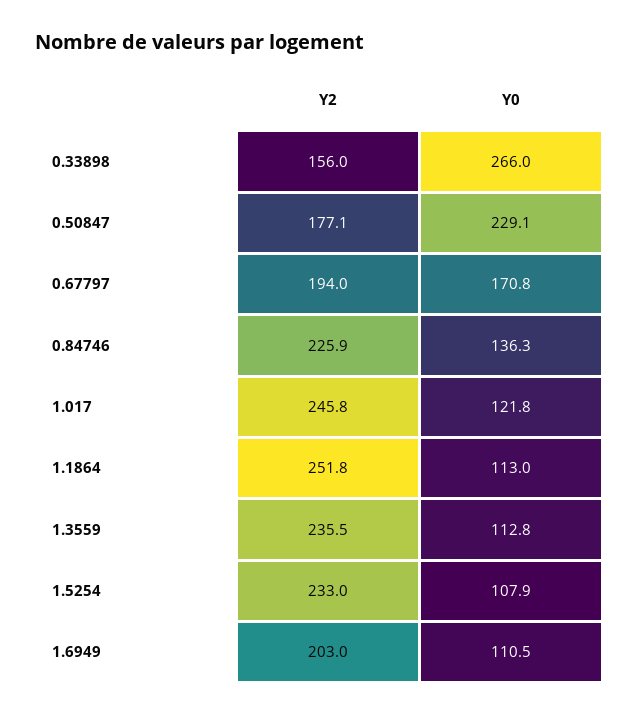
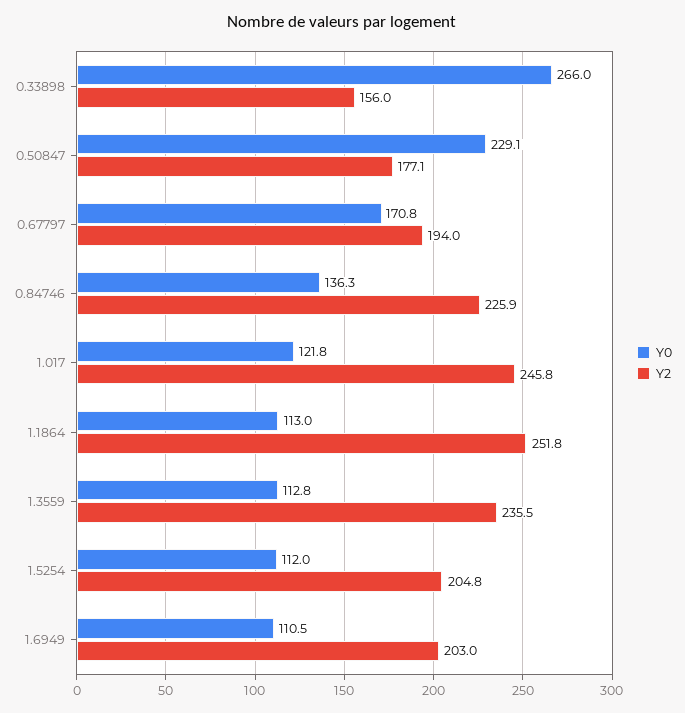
  {
    "Y2": {
      "0.33898": 156,
      "0.50847": 177.1,
      "0.67797": 194,
      "0.84746": 225.9,
      "1.017": 245.8,
      "1.1864": 251.8,
      "1.3559": 235.5,
-     "1.5254": 233,
+     "1.5254": 204.8,
      "1.6949": 203
    },
    "Y0": {
      "0.33898": 266,
      "0.50847": 229.1,
      "0.67797": 170.8,
      "0.84746": 136.3,
      "1.017": 121.8,
      "1.1864": 113,
      "1.3559": 112.8,
-     "1.5254": 107.9,
+     "1.5254": 112,
      "1.6949": 110.5
    }
  }

